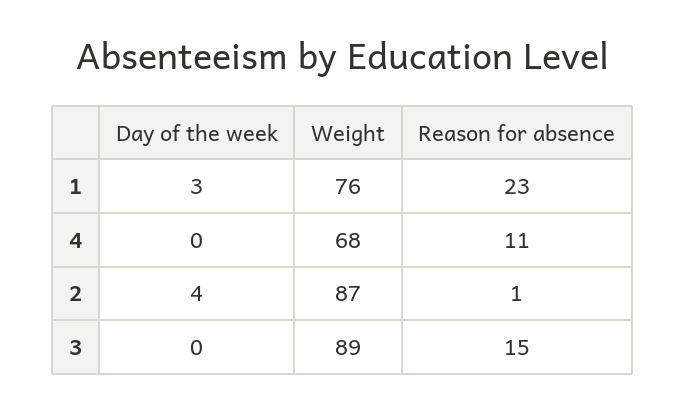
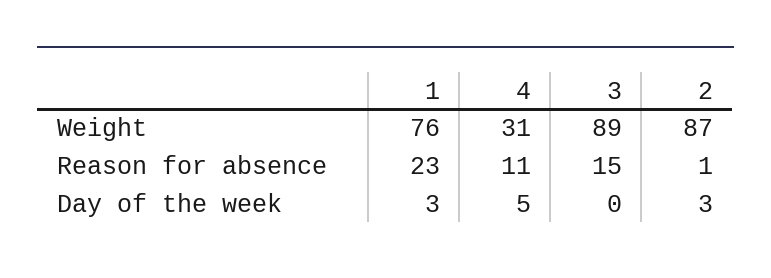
  {
    "Day of the week": {
      "1": 3,
-     "4": 0,
+     "4": 5,
-     "2": 4,
+     "2": 3,
      "3": 0
    },
    "Weight": {
      "1": 76,
-     "4": 68,
+     "4": 31,
      "2": 87,
      "3": 89
    },
    "Reason for absence": {
      "1": 23,
      "4": 11,
      "2": 1,
      "3": 15
    }
  }

